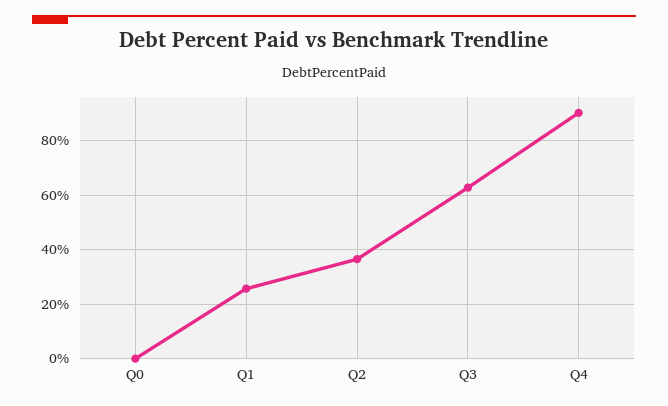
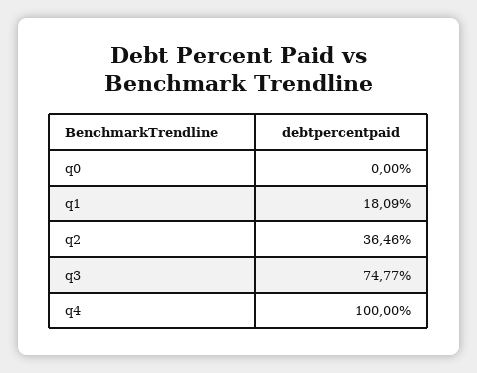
  {
    "Q0": 0,
-   "Q1": 25,
+   "Q1": 18.09,
    "Q2": 36.46,
-   "Q3": 62.5,
+   "Q3": 74.77,
-   "Q4": 90
+   "Q4": 100
  }

